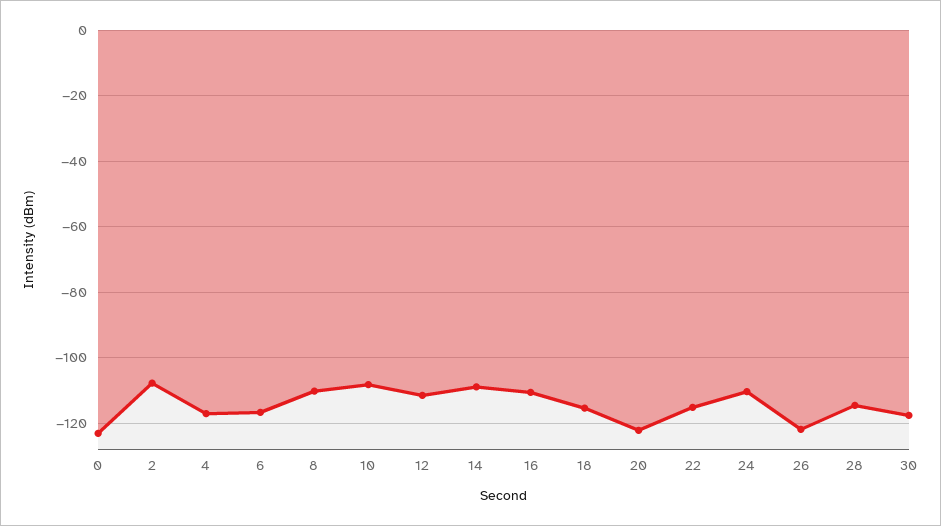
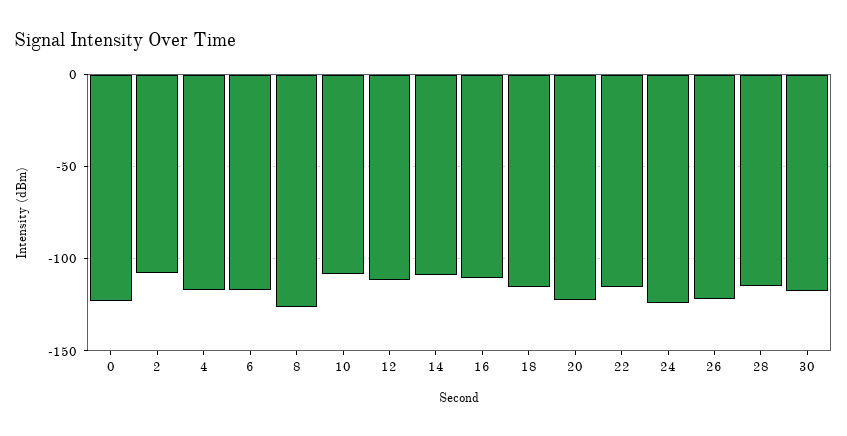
  {
    "0": -124,
    "2": -108,
    "4": -118,
    "6": -116,
-   "8": -110,
+   "8": -125,
    "10": -108,
    "12": -112,
    "14": -108,
    "16": -110,
    "18": -116,
    "20": -122,
    "22": -116,
-   "24": -110,
+   "24": -125,
    "26": -122,
    "28": -114,
    "30": -118
  }

